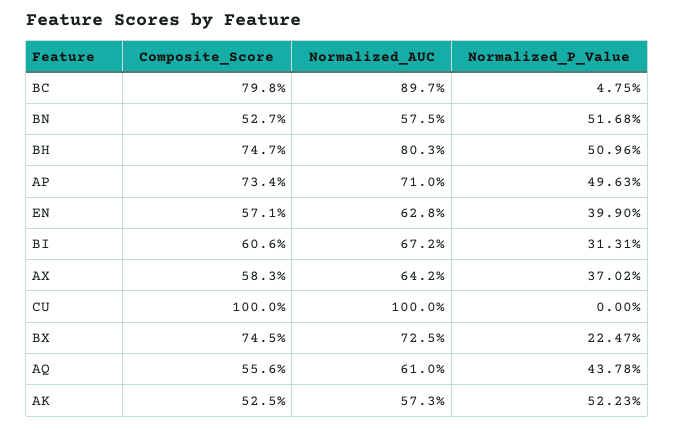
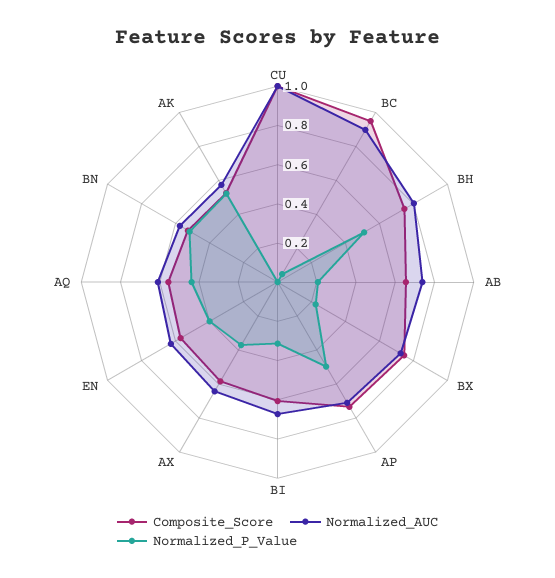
  {
    "Composite_Score": {
-     "BC": 0.798,
+     "BC": 0.95,
      "BN": 0.527,
      "BH": 0.747,
      "AP": 0.734,
      "EN": 0.571,
      "BI": 0.606,
      "AX": 0.583,
      "CU": 1,
      "BX": 0.745,
      "AQ": 0.556,
-     "AK": 0.525
+     "AK": 0.525,
+     "AB": 0.65
    },
    "Normalized_AUC": {
      "BC": 0.897,
      "BN": 0.575,
      "BH": 0.803,
      "AP": 0.71,
      "EN": 0.628,
      "BI": 0.672,
      "AX": 0.642,
      "CU": 1,
      "BX": 0.725,
      "AQ": 0.61,
-     "AK": 0.573
+     "AK": 0.573,
+     "AB": 0.75
    },
    "Normalized_P_Value": {
      "BC": 0.0475,
      "BN": 0.5168,
      "BH": 0.5096,
      "AP": 0.4963,
      "EN": 0.399,
      "BI": 0.3131,
      "AX": 0.3702,
      "CU": 0,
      "BX": 0.2247,
      "AQ": 0.4378,
-     "AK": 0.5223
+     "AK": 0.5223,
+     "AB": 0.2
    }
  }

